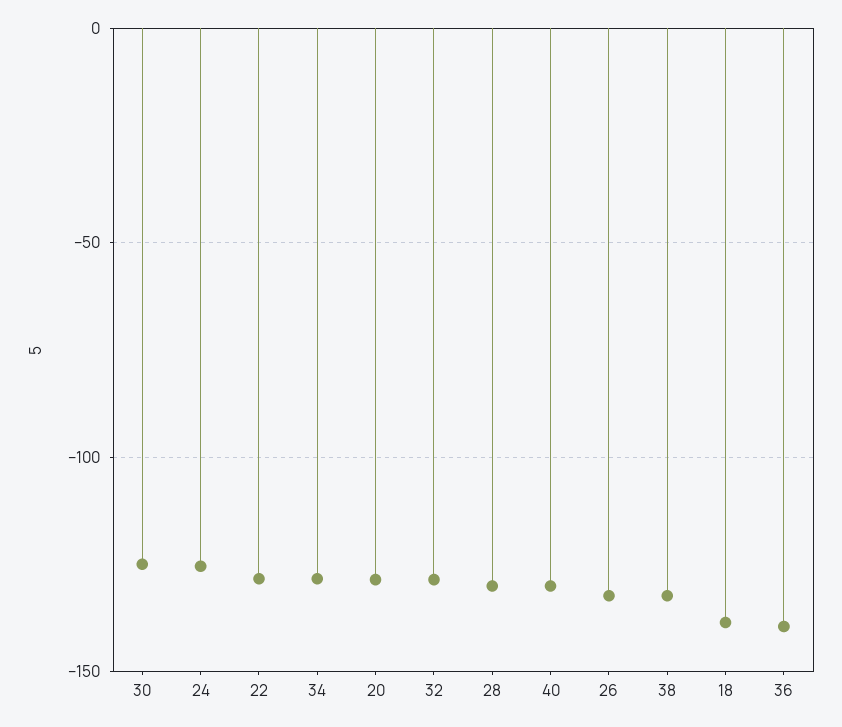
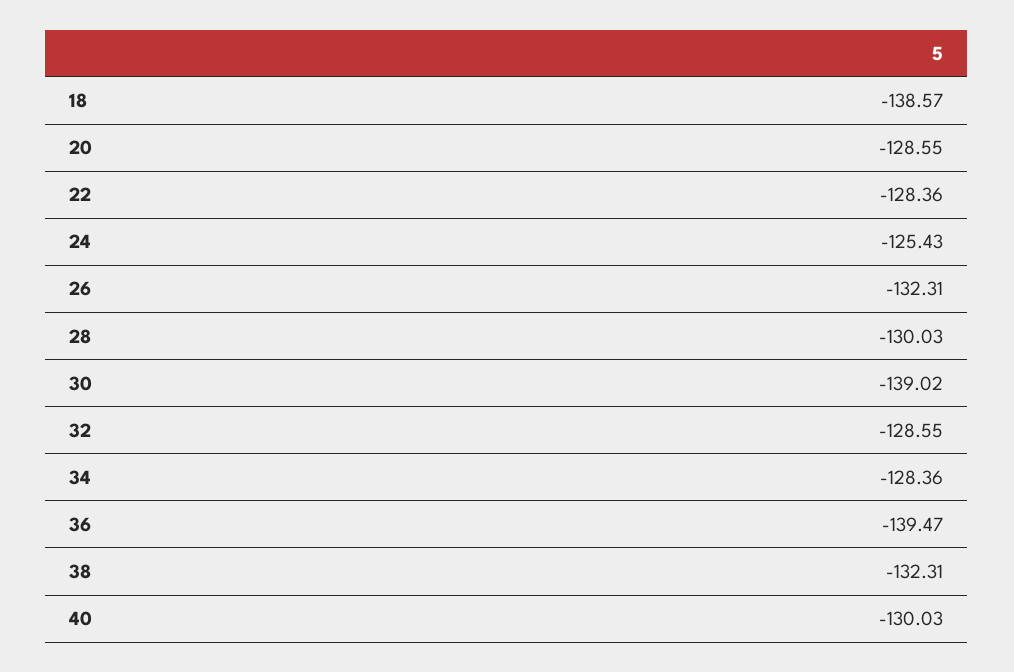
  {
-   "30": -125,
+   "30": -139.02,
    "24": -125.43,
    "22": -128.36,
    "34": -128.36,
    "20": -128.55,
    "32": -128.55,
    "28": -130.03,
    "40": -130.03,
    "26": -132.31,
    "38": -132.31,
    "18": -138.57,
    "36": -139.47
  }

